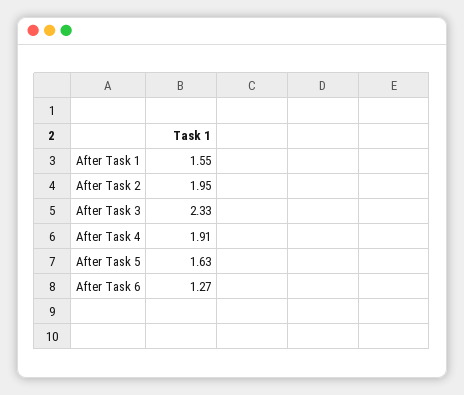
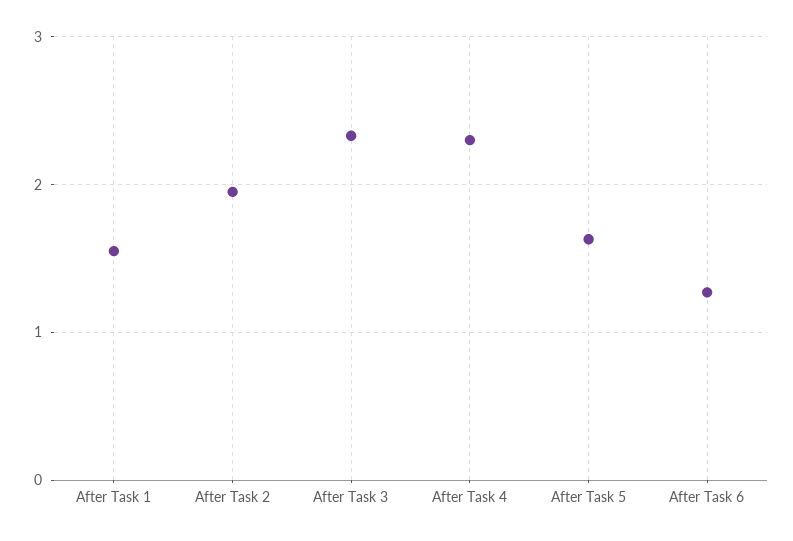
  {
    "After Task 1": 1.55,
    "After Task 2": 1.95,
    "After Task 3": 2.33,
-   "After Task 4": 1.91,
+   "After Task 4": 2.3,
    "After Task 5": 1.63,
    "After Task 6": 1.27
  }

